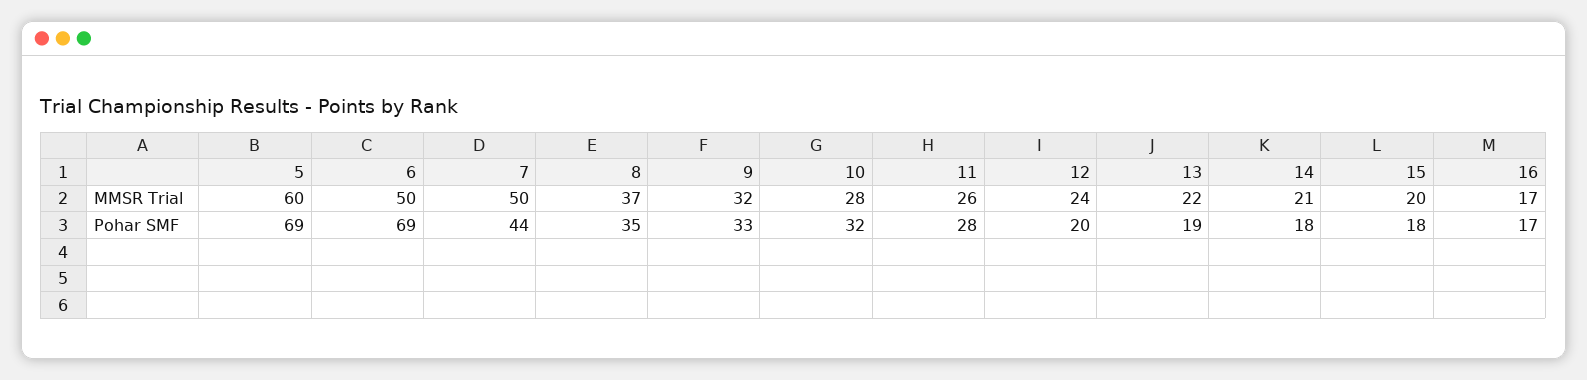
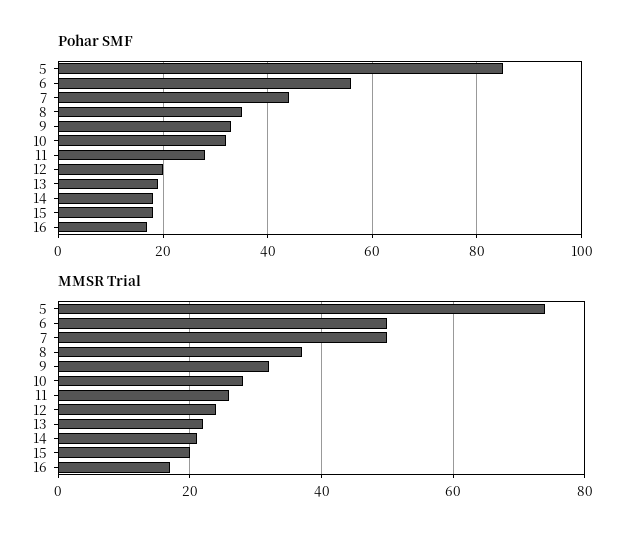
  {
    "MMSR Trial": {
-     "5": 60,
+     "5": 75,
      "6": 50,
      "7": 50,
      "8": 37,
      "9": 32,
      "10": 28,
      "11": 26,
      "12": 24,
      "13": 22,
      "14": 21,
      "15": 20,
      "16": 17
    },
    "Pohar SMF": {
-     "5": 69,
+     "5": 85,
-     "6": 69,
+     "6": 55,
      "7": 44,
      "8": 35,
      "9": 33,
      "10": 32,
      "11": 28,
      "12": 20,
      "13": 19,
      "14": 18,
      "15": 18,
      "16": 17
    }
  }

